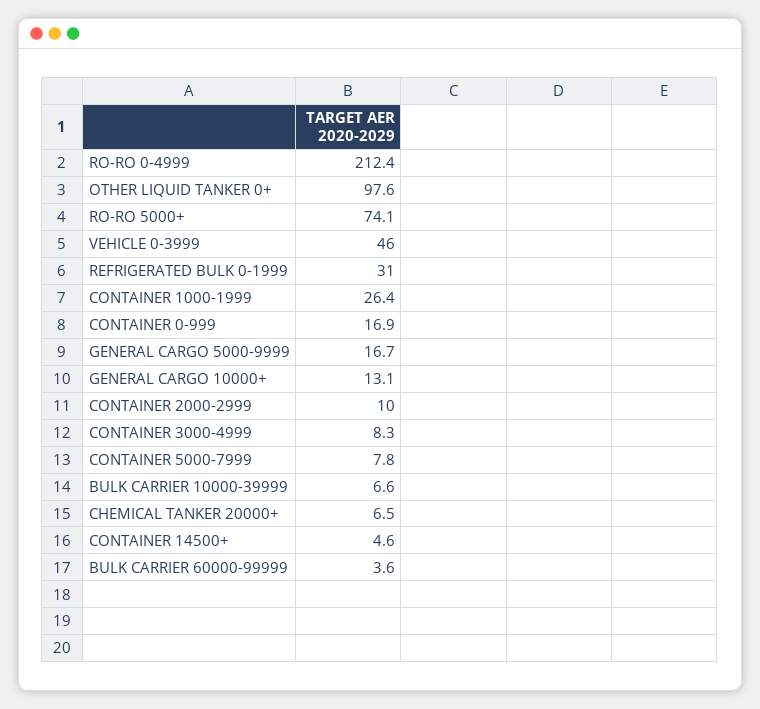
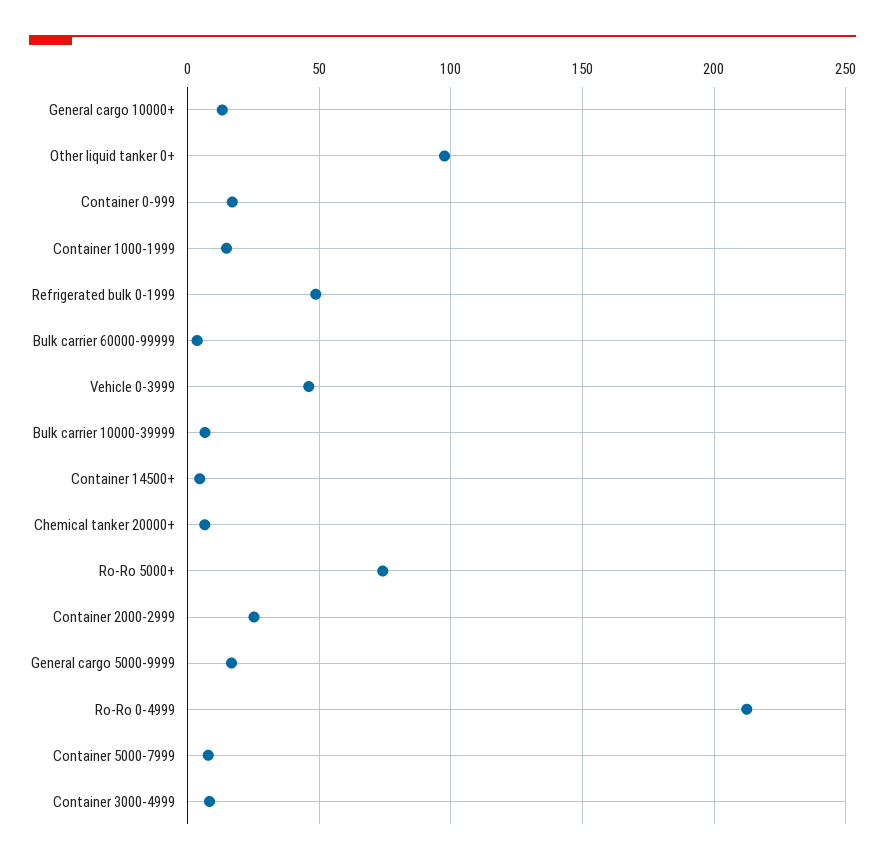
  {
    "RO-RO 0-4999": 212.4,
    "OTHER LIQUID TANKER 0+": 97.6,
    "RO-RO 5000+": 74.1,
    "VEHICLE 0-3999": 46,
-   "REFRIGERATED BULK 0-1999": 31,
+   "REFRIGERATED BULK 0-1999": 50,
-   "CONTAINER 1000-1999": 26.4,
+   "CONTAINER 1000-1999": 15,
    "CONTAINER 0-999": 16.9,
    "GENERAL CARGO 5000-9999": 16.7,
    "GENERAL CARGO 10000+": 13.1,
-   "CONTAINER 2000-2999": 10,
+   "CONTAINER 2000-2999": 25,
    "CONTAINER 3000-4999": 8.3,
    "CONTAINER 5000-7999": 7.8,
    "BULK CARRIER 10000-39999": 6.6,
    "CHEMICAL TANKER 20000+": 6.5,
    "CONTAINER 14500+": 4.6,
    "BULK CARRIER 60000-99999": 3.6
  }

